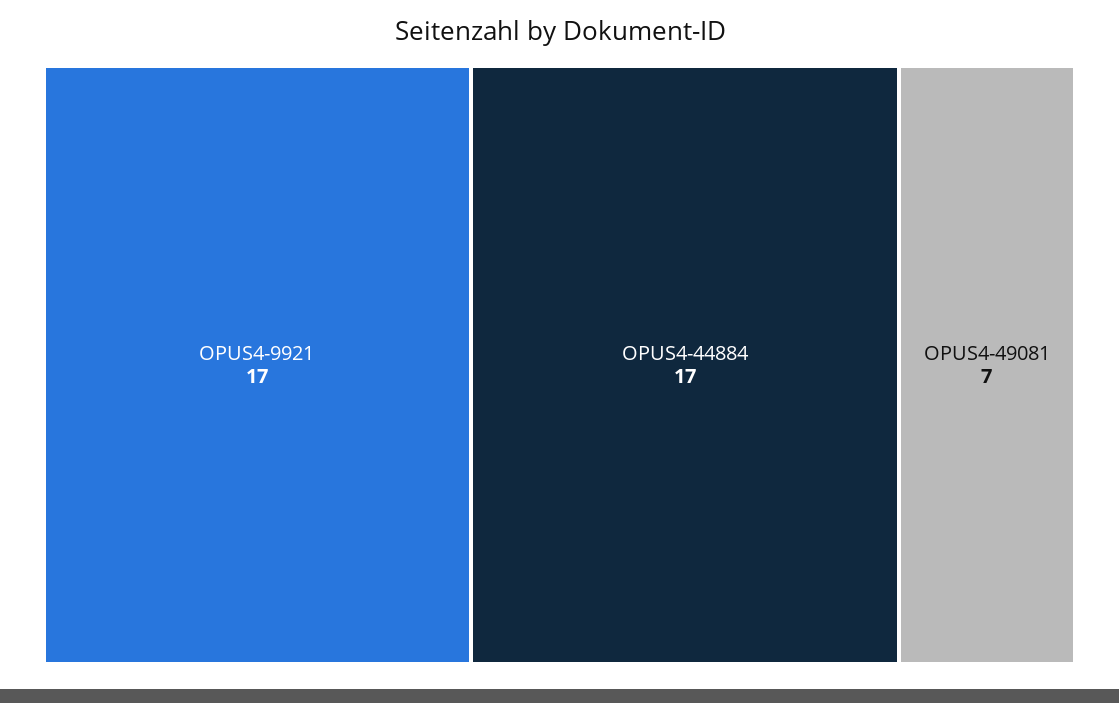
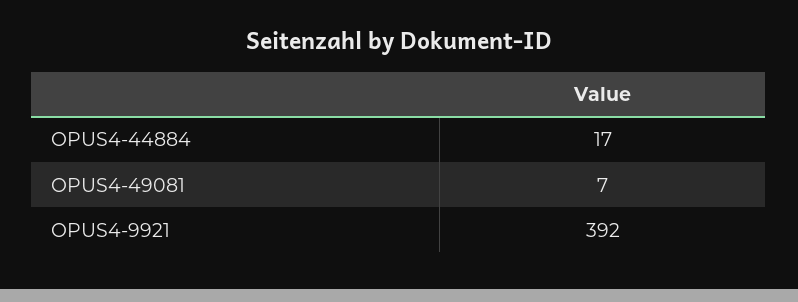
  {
-   "OPUS4-9921": 17,
+   "OPUS4-9921": 392,
    "OPUS4-44884": 17,
    "OPUS4-49081": 7
  }

